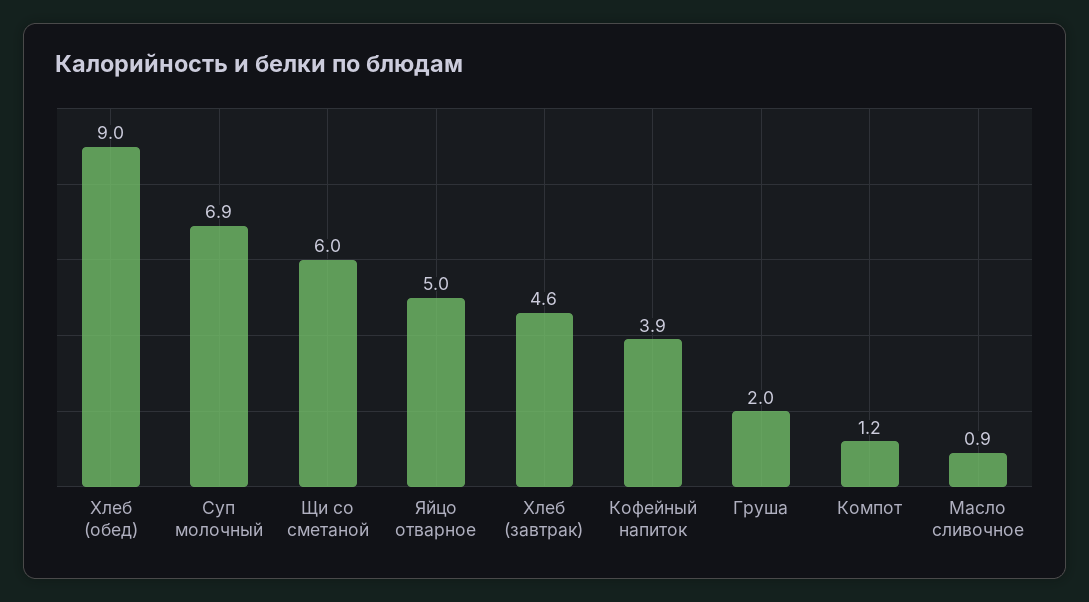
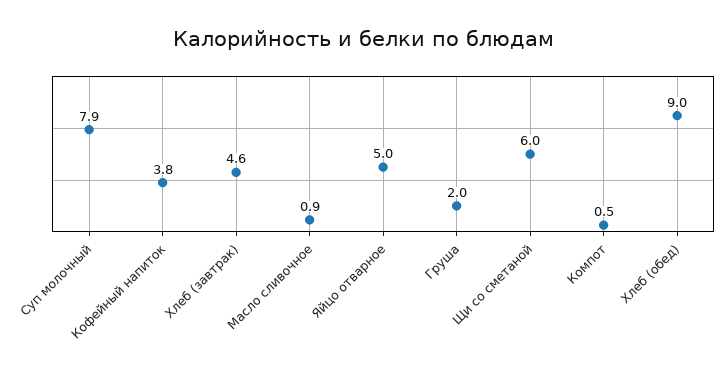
  {
    "Хлеб (обед)": 9,
-   "Суп молочный": 6.9,
+   "Суп молочный": 7.9,
    "Щи со сметаной": 6,
    "Яйцо отварное": 5,
    "Хлеб (завтрак)": 4.6,
-   "Кофейный напиток": 3.9,
+   "Кофейный напиток": 3.8,
    "Груша": 2,
-   "Компот": 1.2,
+   "Компот": 0.5,
    "Масло сливочное": 0.9
  }

